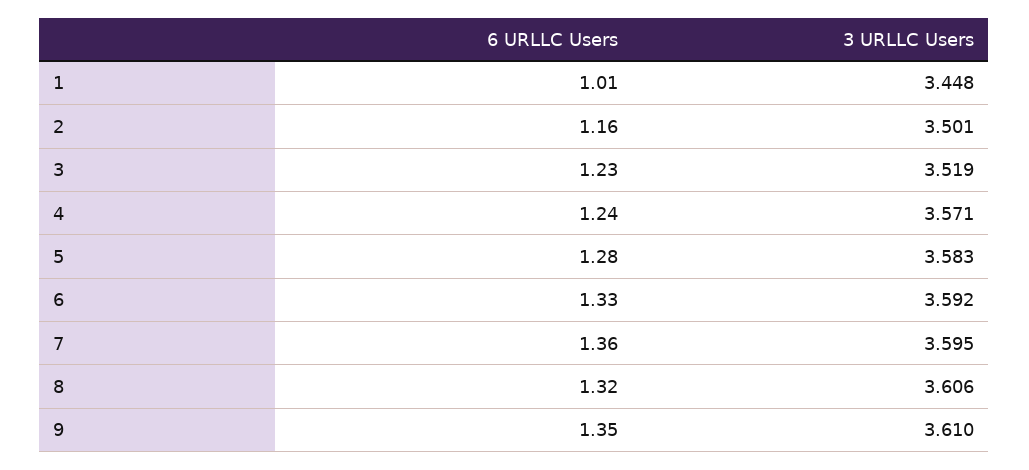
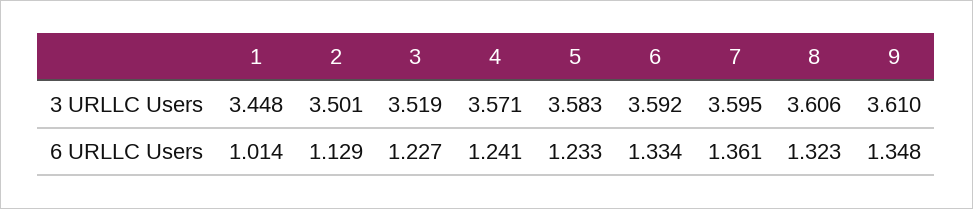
  {
    "6 URLLC Users": {
      "1": 1.014,
-     "2": 1.16,
+     "2": 1.129,
      "3": 1.227,
      "4": 1.241,
-     "5": 1.28,
+     "5": 1.233,
      "6": 1.334,
      "7": 1.361,
      "8": 1.323,
      "9": 1.348
    },
    "3 URLLC Users": {
      "1": 3.448,
      "2": 3.501,
      "3": 3.519,
      "4": 3.571,
      "5": 3.583,
      "6": 3.592,
      "7": 3.595,
      "8": 3.606,
      "9": 3.61
    }
  }

